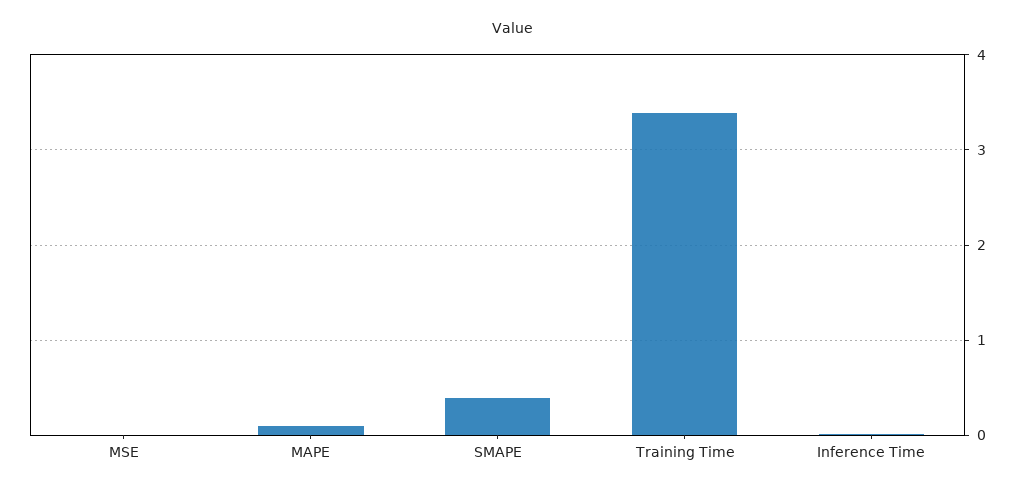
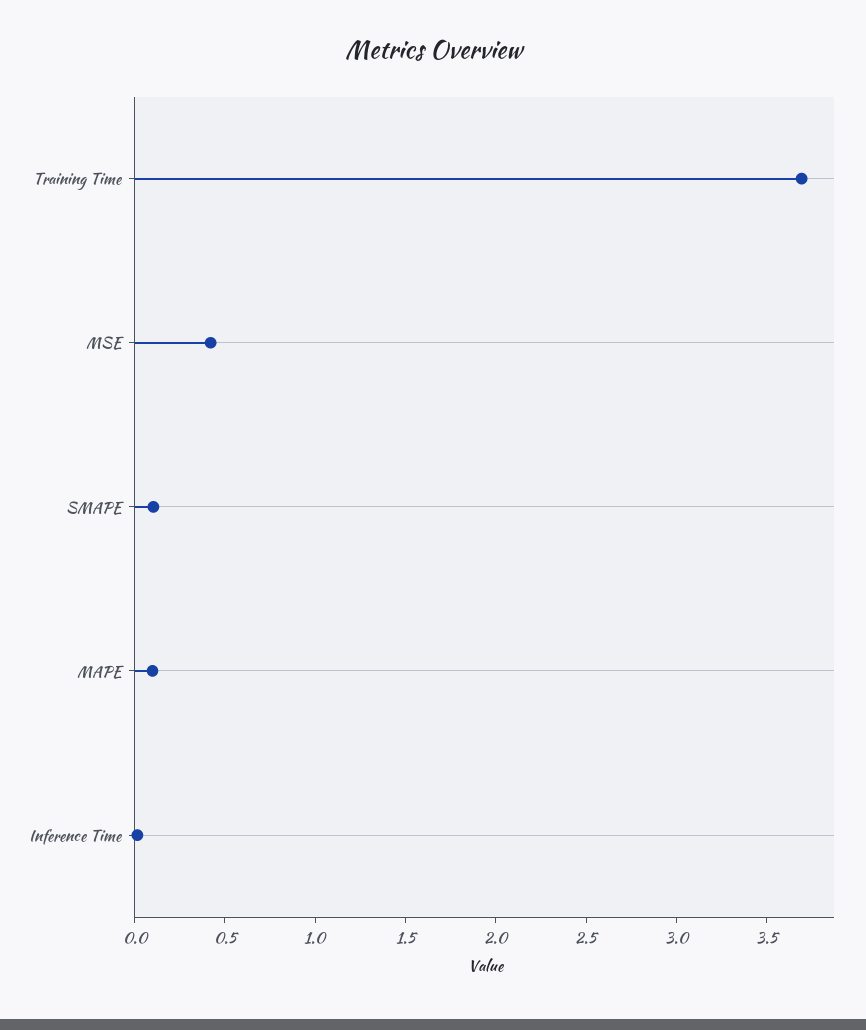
  {
-   "MSE": 0,
+   "MSE": 0.4,
    "MAPE": 0.1,
-   "SMAPE": 0.4,
+   "SMAPE": 0.1,
-   "Training Time": 3.4,
+   "Training Time": 3.7,
    "Inference Time": 0
  }

